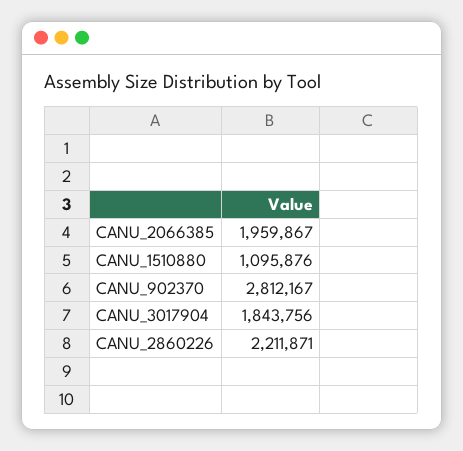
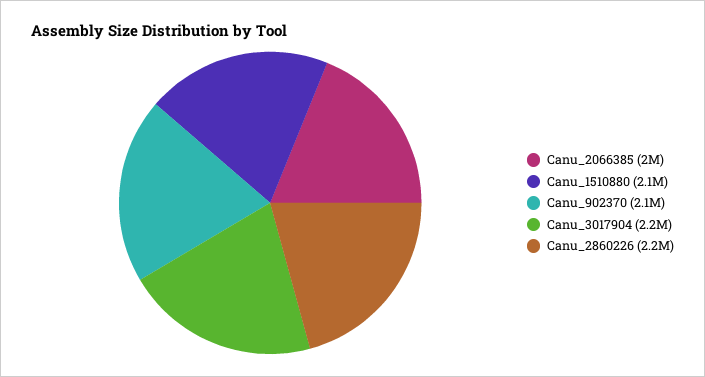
  {
    "CANU_2066385": 1959867,
-   "CANU_1510880": 1095876,
+   "CANU_1510880": 2100000,
-   "CANU_902370": 2812167,
+   "CANU_902370": 2100000,
-   "CANU_3017904": 1843756,
+   "CANU_3017904": 2200000,
    "CANU_2860226": 2211871
  }

